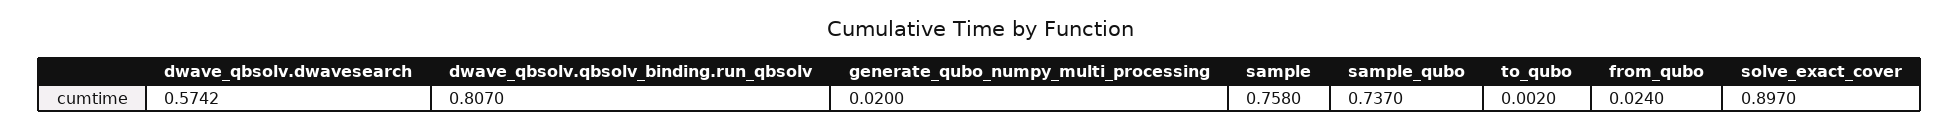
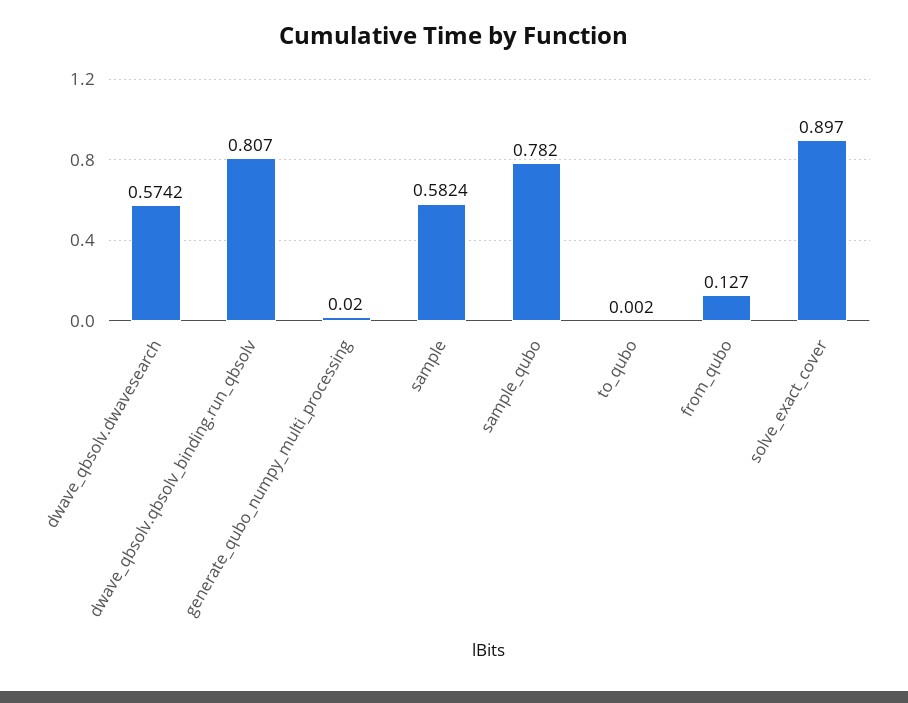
  {
    "dwave_qbsolv.dwavesearch": 0.5742,
    "dwave_qbsolv.qbsolv_binding.run_qbsolv": 0.807,
    "generate_qubo_numpy_multi_processing": 0.02,
-   "sample": 0.758,
+   "sample": 0.5824,
-   "sample_qubo": 0.737,
+   "sample_qubo": 0.782,
    "to_qubo": 0.002,
-   "from_qubo": 0.024,
+   "from_qubo": 0.127,
    "solve_exact_cover": 0.897
  }

